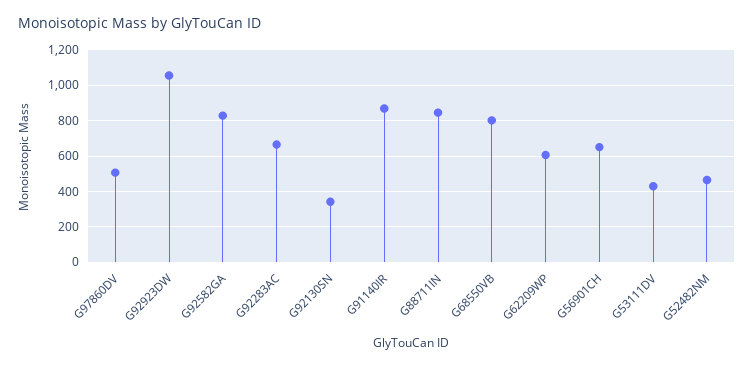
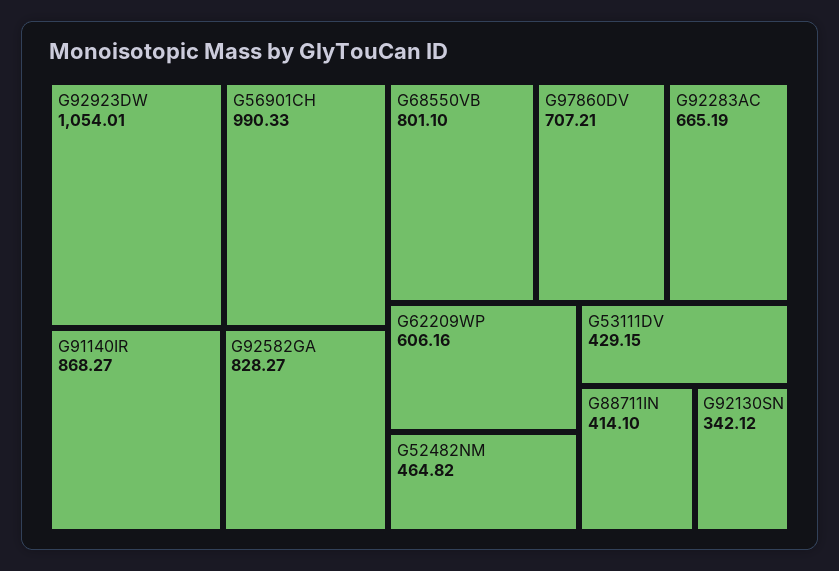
  {
-   "G97860DV": 500,
+   "G97860DV": 707.21,
    "G92923DW": 1054.01,
    "G92582GA": 828.27,
    "G92283AC": 665.19,
    "G92130SN": 342.12,
    "G91140IR": 868.27,
-   "G88711IN": 850,
+   "G88711IN": 414.1,
    "G68550VB": 801.1,
    "G62209WP": 606.16,
-   "G56901CH": 650,
+   "G56901CH": 990.33,
    "G53111DV": 429.15,
    "G52482NM": 464.82
  }

